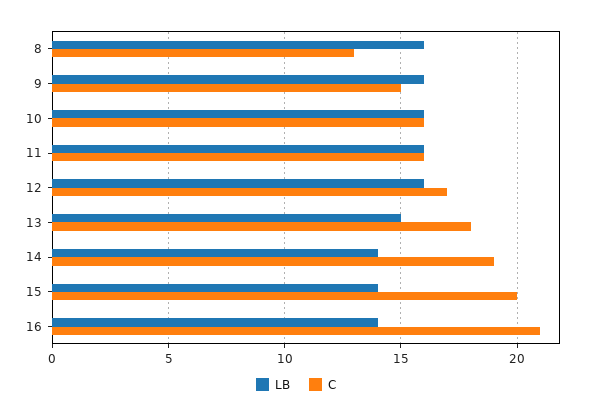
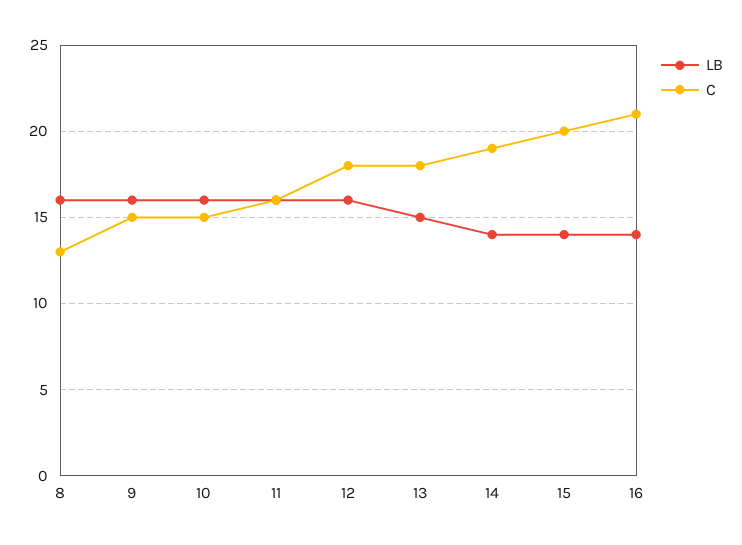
  {
    "LB": {
      "8": 16,
      "9": 16,
      "10": 16,
      "11": 16,
      "12": 16,
      "13": 15,
      "14": 14,
      "15": 14,
      "16": 14
    },
    "C": {
      "8": 13,
      "9": 15,
-     "10": 16,
+     "10": 15,
      "11": 16,
-     "12": 17,
+     "12": 18,
      "13": 18,
      "14": 19,
      "15": 20,
      "16": 21
    }
  }

